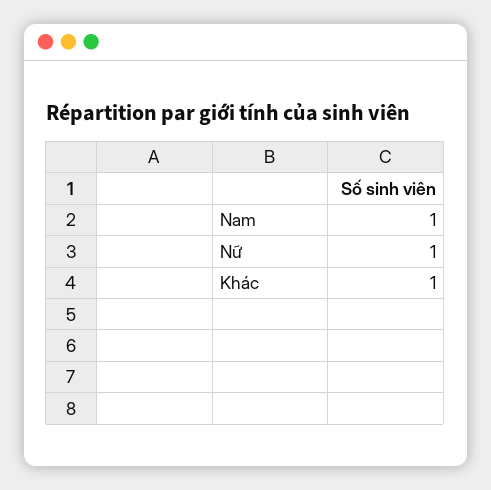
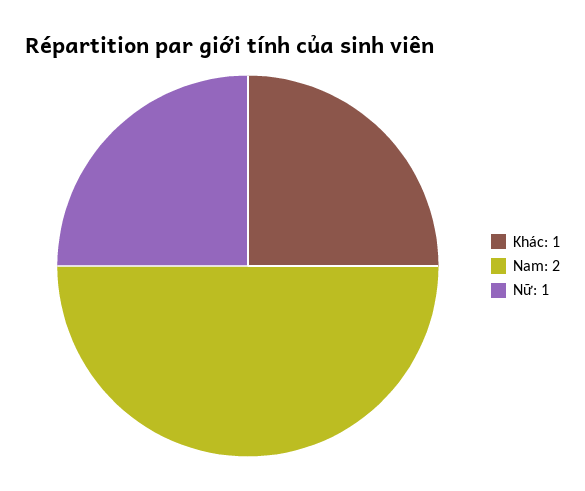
  {
-   "Nam": 1,
+   "Nam": 2,
    "Nữ": 1,
    "Khác": 1
  }

